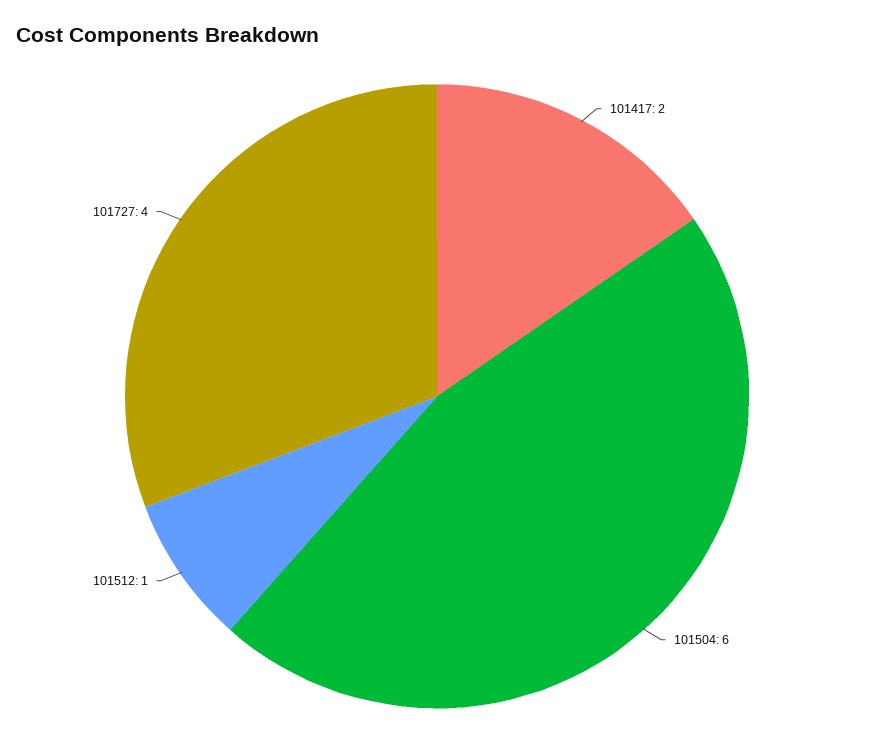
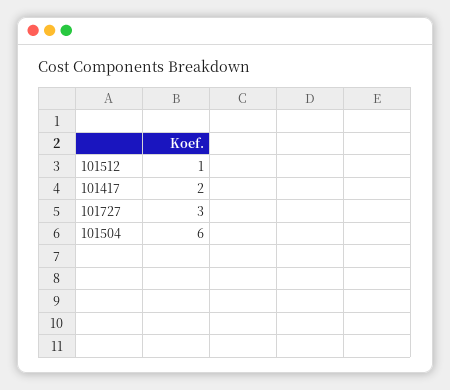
  {
    "101417": 2,
    "101504": 6,
    "101512": 1,
-   "101727": 4
+   "101727": 3
  }

